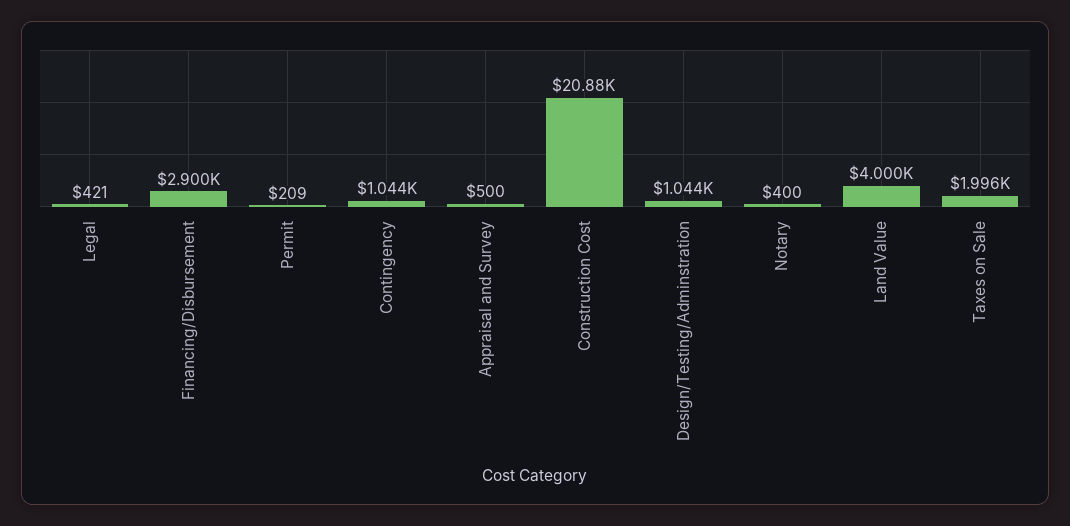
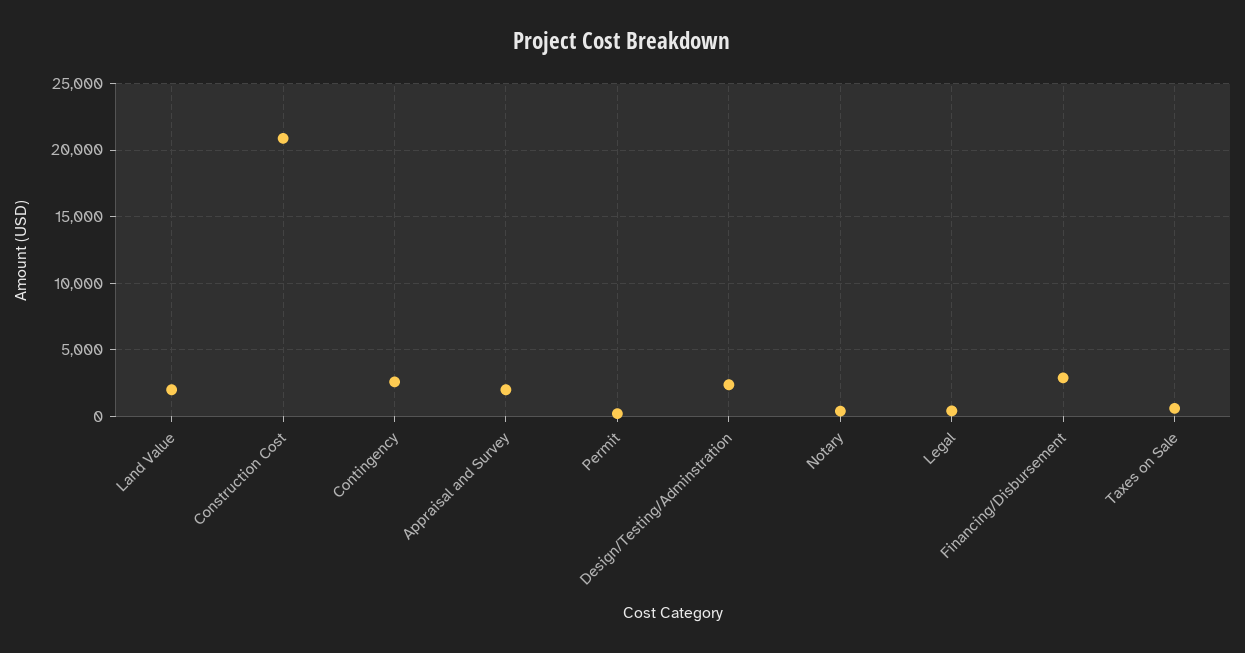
  {
    "Legal": 421,
    "Financing/Disbursement": 2900,
    "Permit": 209,
-   "Contingency": 1044,
+   "Contingency": 2500,
-   "Appraisal and Survey": 500,
+   "Appraisal and Survey": 2000,
    "Construction Cost": 20880,
-   "Design/Testing/Adminstration": 1044,
+   "Design/Testing/Adminstration": 2500,
    "Notary": 400,
-   "Land Value": 4000,
+   "Land Value": 2000,
-   "Taxes on Sale": 1996
+   "Taxes on Sale": 500
  }

